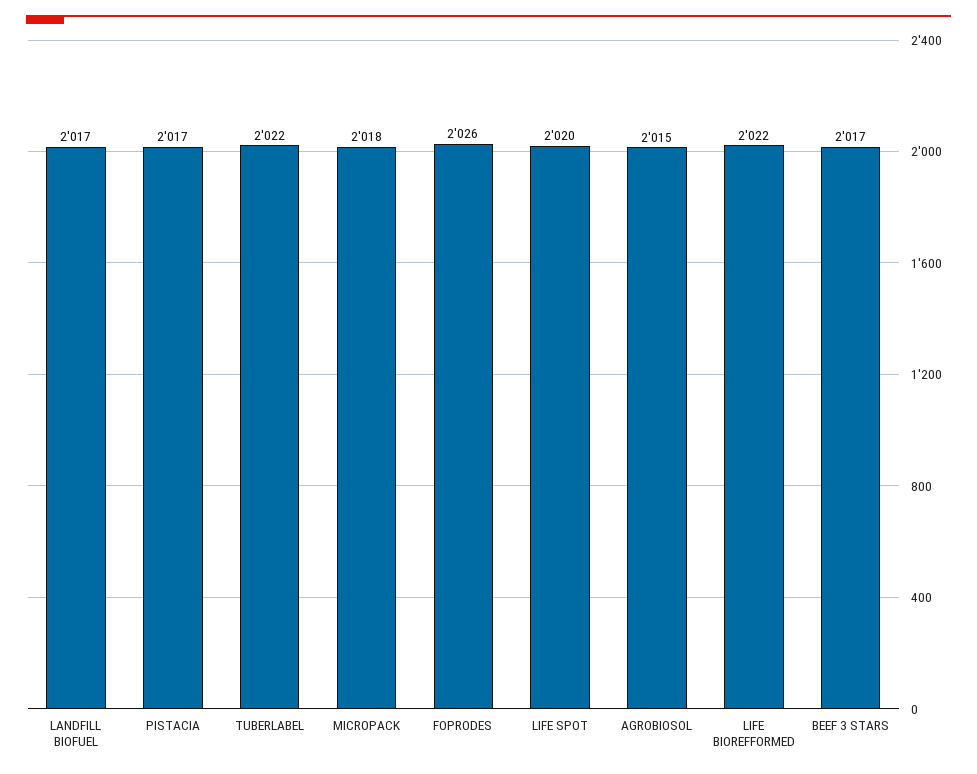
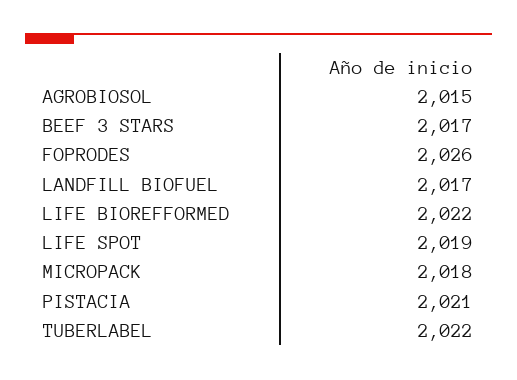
  {
    "LANDFILL BIOFUEL": 2017,
-   "PISTACIA": 2017,
+   "PISTACIA": 2021,
    "TUBERLABEL": 2022,
    "MICROPACK": 2018,
    "FOPRODES": 2026,
-   "LIFE SPOT": 2020,
+   "LIFE SPOT": 2019,
    "AGROBIOSOL": 2015,
    "LIFE BIOREFFORMED": 2022,
    "BEEF 3 STARS": 2017
  }

